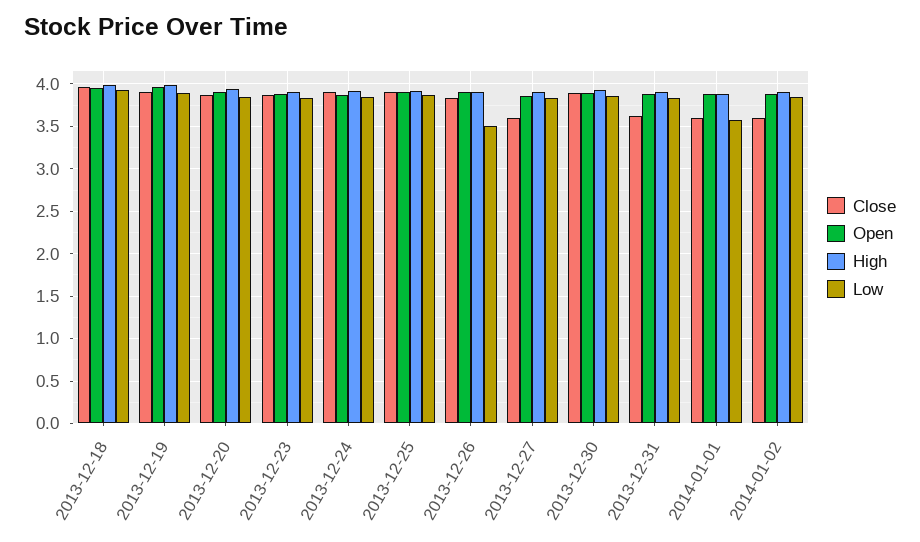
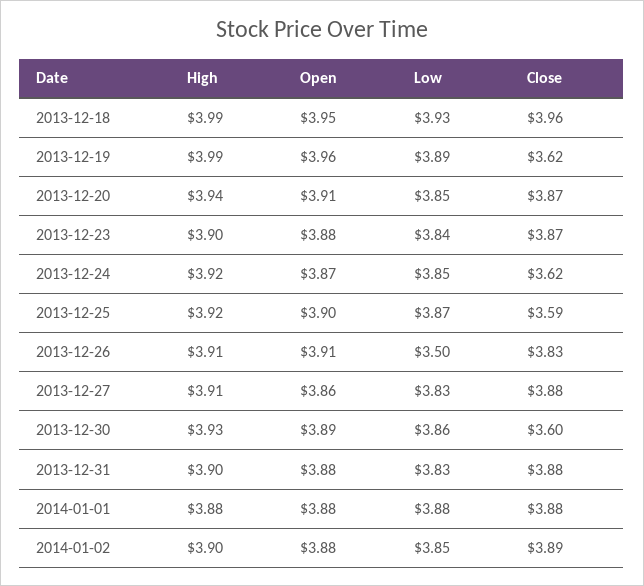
  {
    "Close": {
      "2013-12-18": 3.96,
-     "2013-12-19": 3.9,
+     "2013-12-19": 3.62,
      "2013-12-20": 3.87,
      "2013-12-23": 3.87,
-     "2013-12-24": 3.9,
+     "2013-12-24": 3.62,
-     "2013-12-25": 3.9,
+     "2013-12-25": 3.59,
      "2013-12-26": 3.83,
-     "2013-12-27": 3.6,
+     "2013-12-27": 3.88,
-     "2013-12-30": 3.9,
+     "2013-12-30": 3.6,
-     "2013-12-31": 3.6,
+     "2013-12-31": 3.88,
-     "2014-01-01": 3.6,
+     "2014-01-01": 3.88,
-     "2014-01-02": 3.6
+     "2014-01-02": 3.89
    },
    "Open": {
      "2013-12-18": 3.95,
      "2013-12-19": 3.96,
      "2013-12-20": 3.91,
      "2013-12-23": 3.88,
      "2013-12-24": 3.87,
      "2013-12-25": 3.9,
      "2013-12-26": 3.91,
      "2013-12-27": 3.86,
      "2013-12-30": 3.89,
      "2013-12-31": 3.88,
      "2014-01-01": 3.88,
      "2014-01-02": 3.88
    },
    "High": {
      "2013-12-18": 3.99,
      "2013-12-19": 3.99,
      "2013-12-20": 3.94,
      "2013-12-23": 3.9,
      "2013-12-24": 3.92,
      "2013-12-25": 3.92,
      "2013-12-26": 3.91,
      "2013-12-27": 3.91,
      "2013-12-30": 3.93,
      "2013-12-31": 3.9,
      "2014-01-01": 3.88,
      "2014-01-02": 3.9
    },
    "Low": {
      "2013-12-18": 3.93,
      "2013-12-19": 3.89,
      "2013-12-20": 3.85,
      "2013-12-23": 3.84,
      "2013-12-24": 3.85,
      "2013-12-25": 3.87,
      "2013-12-26": 3.5,
      "2013-12-27": 3.83,
      "2013-12-30": 3.86,
      "2013-12-31": 3.83,
-     "2014-01-01": 3.6,
+     "2014-01-01": 3.88,
      "2014-01-02": 3.85
    }
  }

